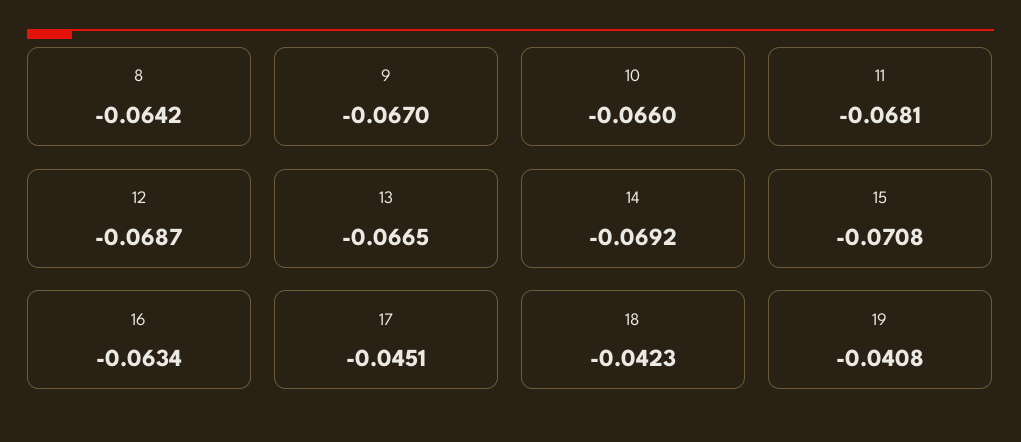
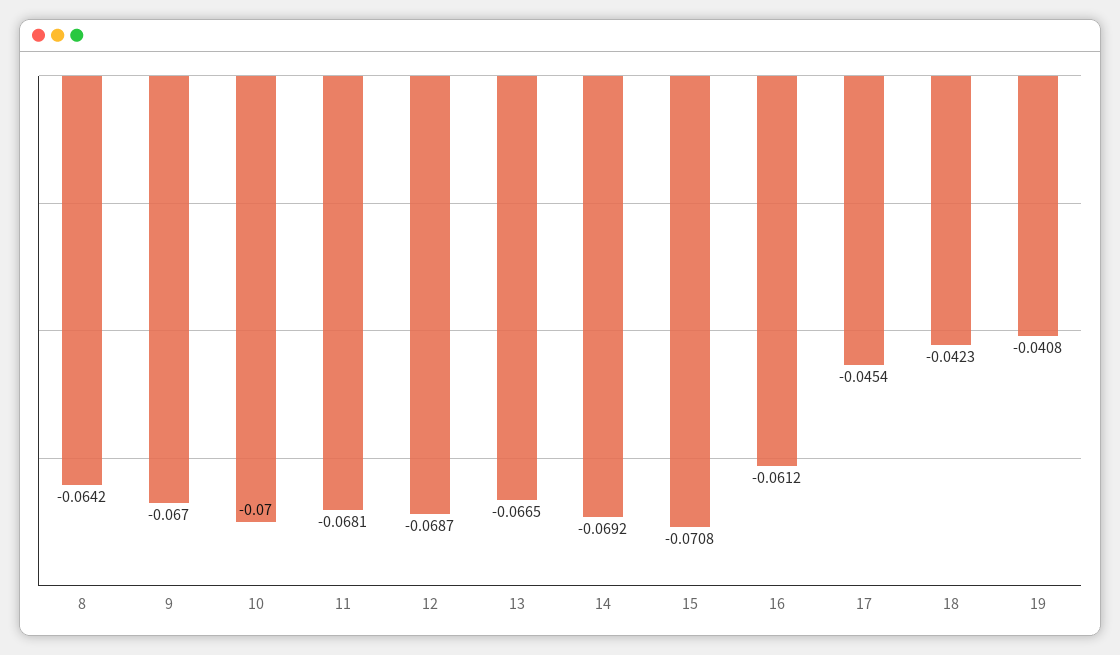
  {
    "8": -0.0642,
    "9": -0.067,
-   "10": -0.066,
+   "10": -0.07,
    "11": -0.0681,
    "12": -0.0687,
    "13": -0.0665,
    "14": -0.0692,
    "15": -0.0708,
-   "16": -0.0634,
+   "16": -0.0612,
-   "17": -0.0451,
+   "17": -0.0454,
    "18": -0.0423,
    "19": -0.0408
  }

